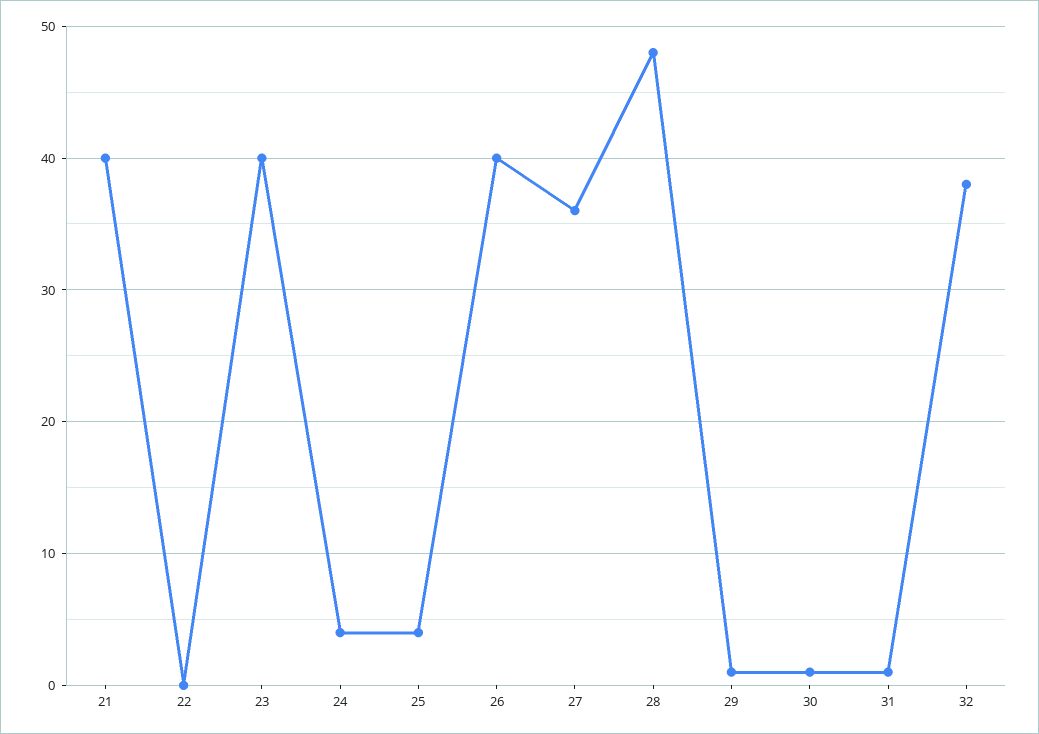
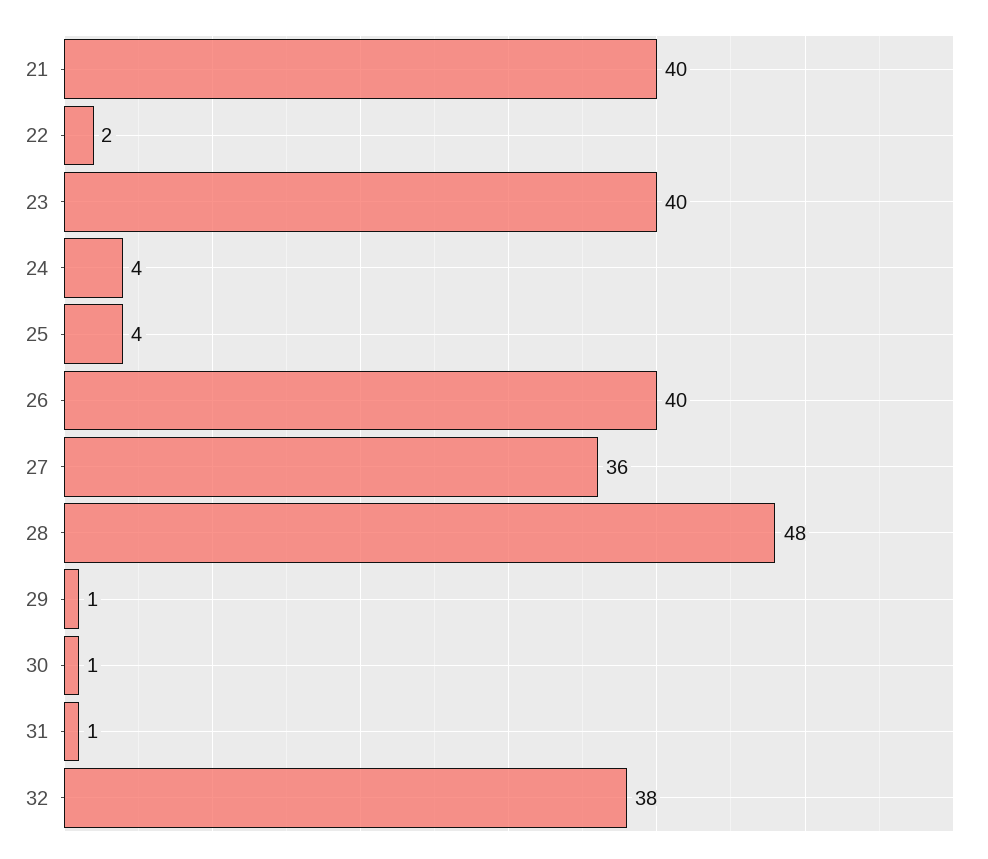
  {
    "21": 40,
-   "22": 0,
+   "22": 2,
    "23": 40,
    "24": 4,
    "25": 4,
    "26": 40,
    "27": 36,
    "28": 48,
    "29": 1,
    "30": 1,
    "31": 1,
    "32": 38
  }

